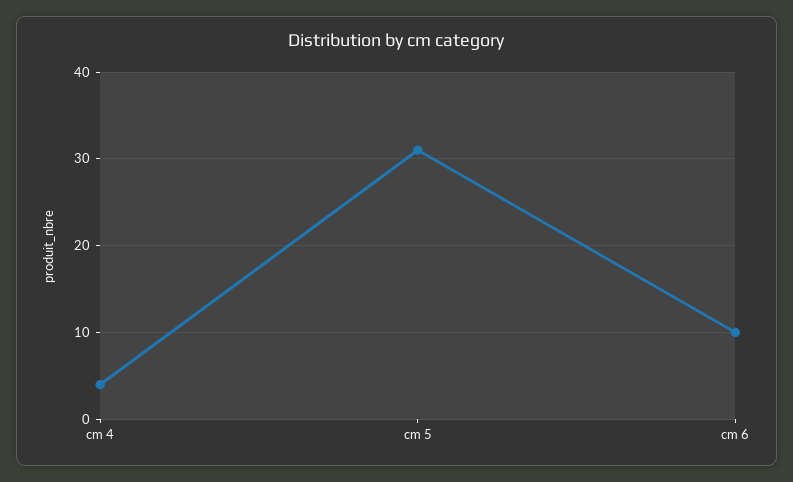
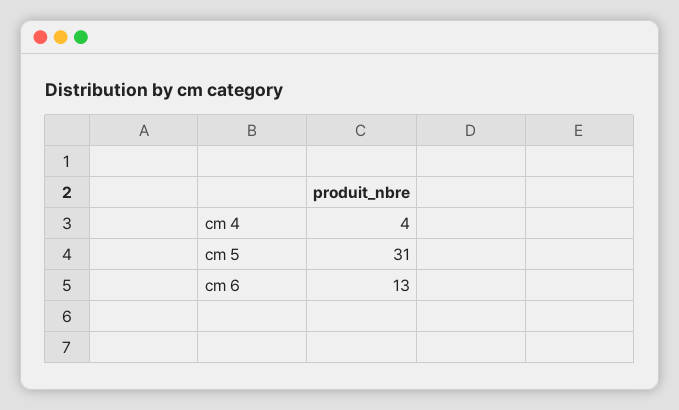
  {
    "cm 4": 4,
    "cm 5": 31,
-   "cm 6": 10
+   "cm 6": 13
  }

